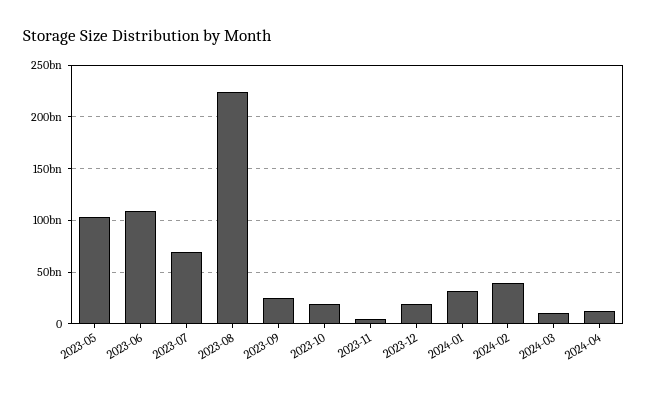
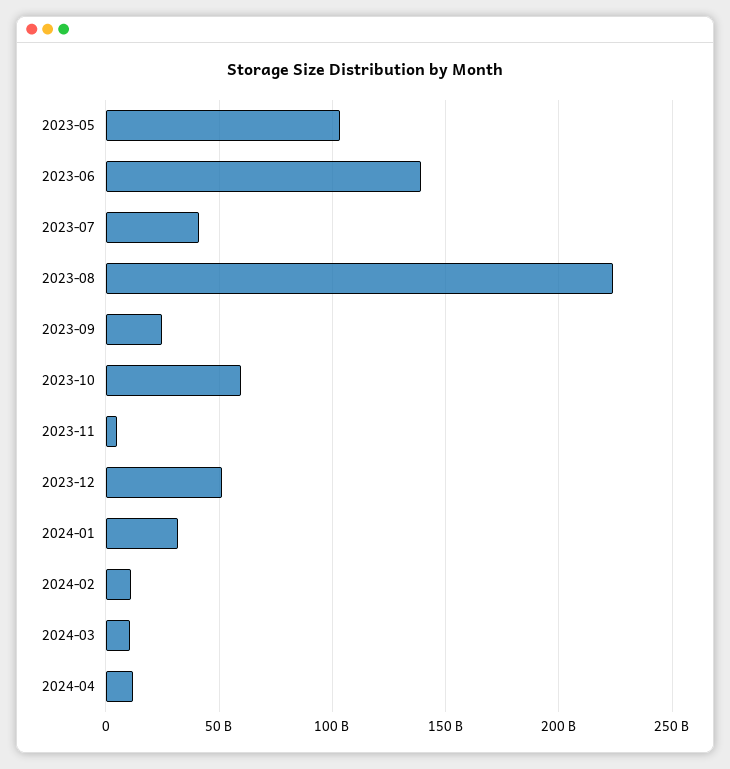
  {
    "2023-05": 105000000000,
-   "2023-06": 110000000000,
+   "2023-06": 140000000000,
-   "2023-07": 70000000000,
+   "2023-07": 40000000000,
    "2023-08": 225000000000,
    "2023-09": 25000000000,
-   "2023-10": 20000000000,
+   "2023-10": 60000000000,
    "2023-11": 5000000000,
-   "2023-12": 20000000000,
+   "2023-12": 50000000000,
    "2024-01": 30000000000,
-   "2024-02": 40000000000,
+   "2024-02": 10000000000,
    "2024-03": 10000000000,
    "2024-04": 10000000000
  }

